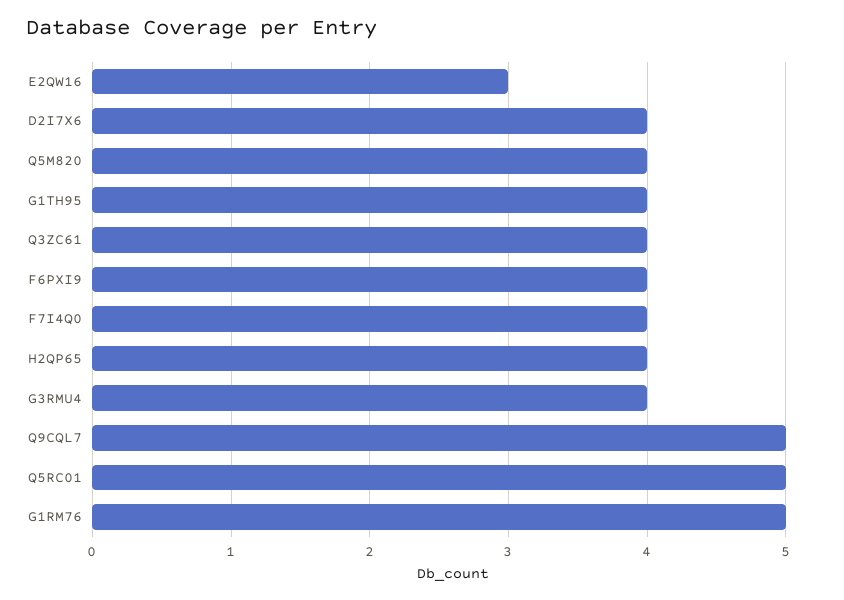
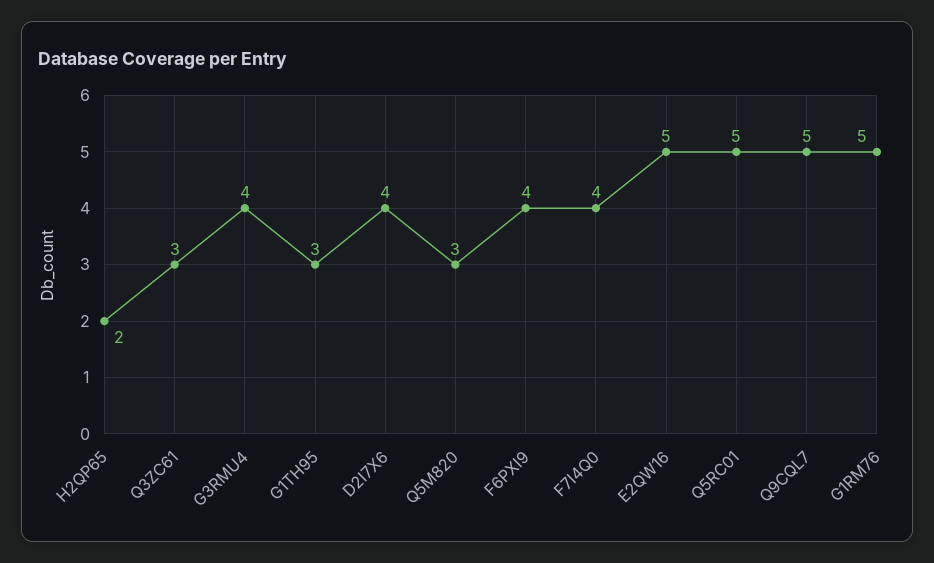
  {
-   "E2QW16": 3,
+   "E2QW16": 5,
    "D2I7X6": 4,
-   "Q5M820": 4,
+   "Q5M820": 3,
-   "G1TH95": 4,
+   "G1TH95": 3,
-   "Q3ZC61": 4,
+   "Q3ZC61": 3,
    "F6PXI9": 4,
    "F7I4Q0": 4,
-   "H2QP65": 4,
+   "H2QP65": 2,
    "G3RMU4": 4,
    "Q9CQL7": 5,
    "Q5RC01": 5,
    "G1RM76": 5
  }

